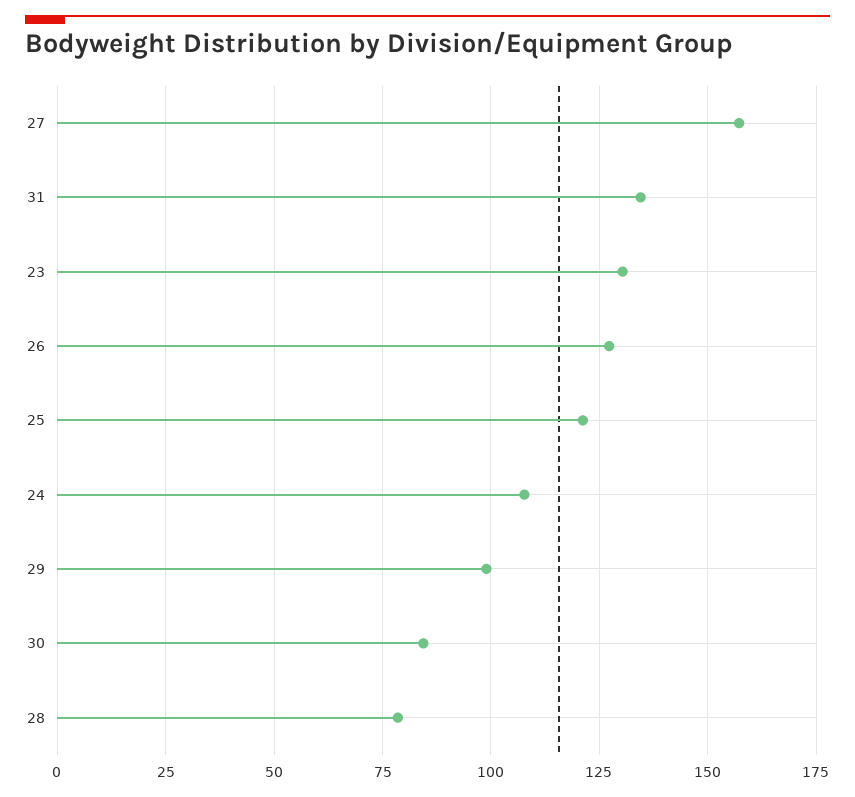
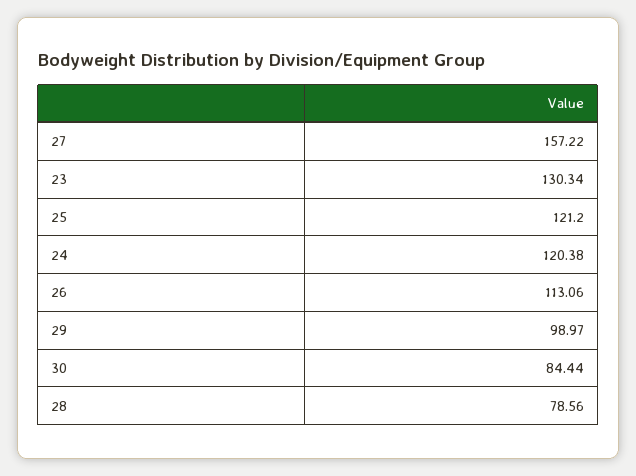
  {
    "27": 157.22,
-   "31": 135,
    "23": 130.34,
-   "26": 127.5,
+   "26": 113.06,
    "25": 121.2,
-   "24": 107.5,
+   "24": 120.38,
    "29": 98.97,
    "30": 84.44,
    "28": 78.56
  }

